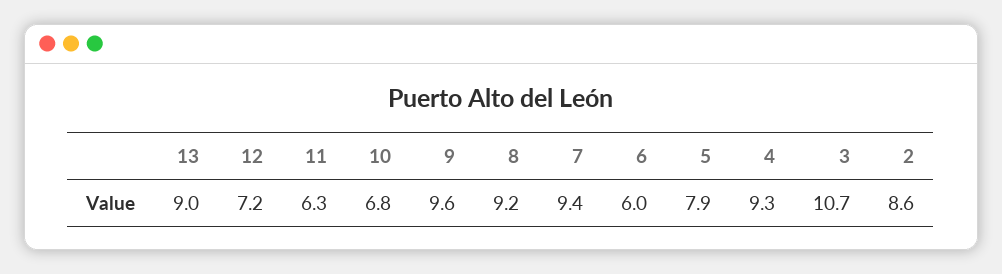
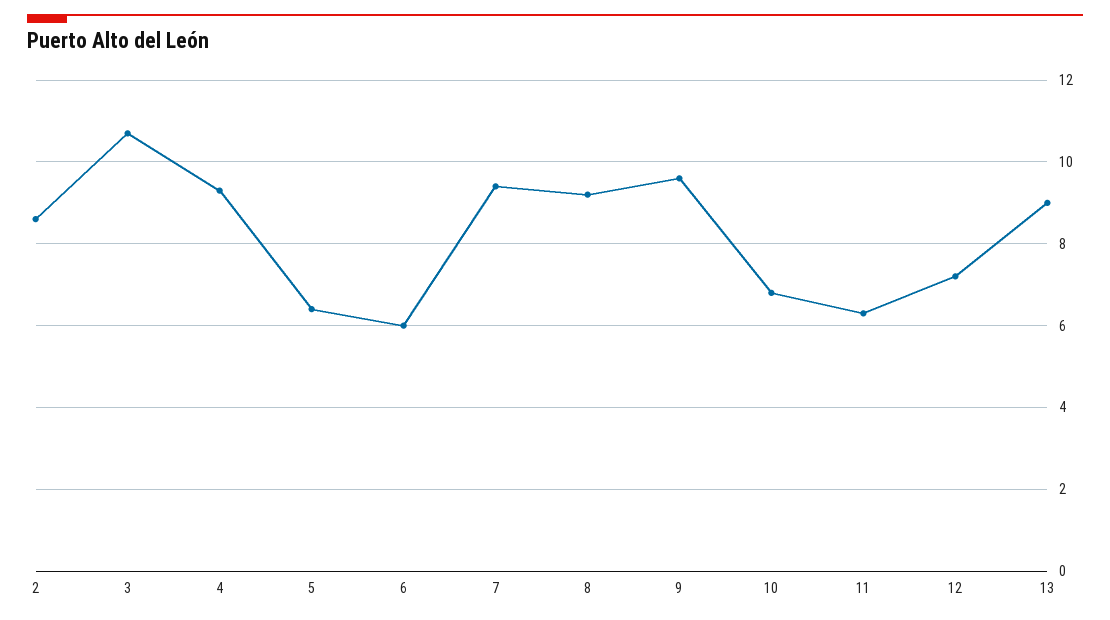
  {
    "13": 9,
    "12": 7.2,
    "11": 6.3,
    "10": 6.8,
    "9": 9.6,
    "8": 9.2,
    "7": 9.4,
    "6": 6,
-   "5": 7.9,
+   "5": 6.5,
    "4": 9.3,
    "3": 10.7,
    "2": 8.6
  }

